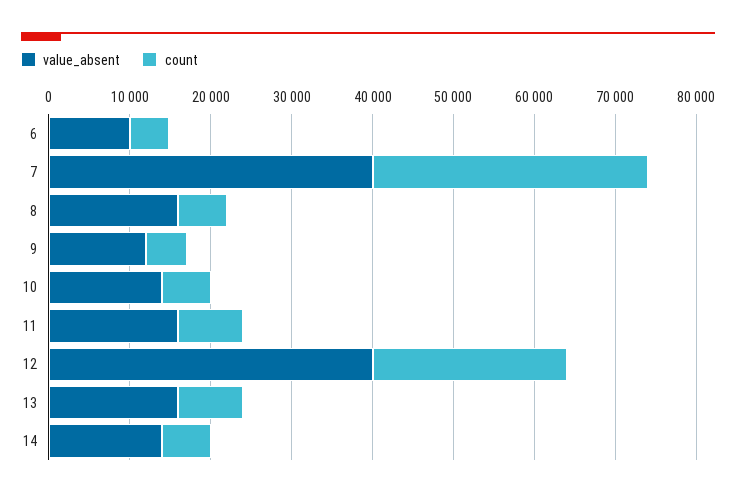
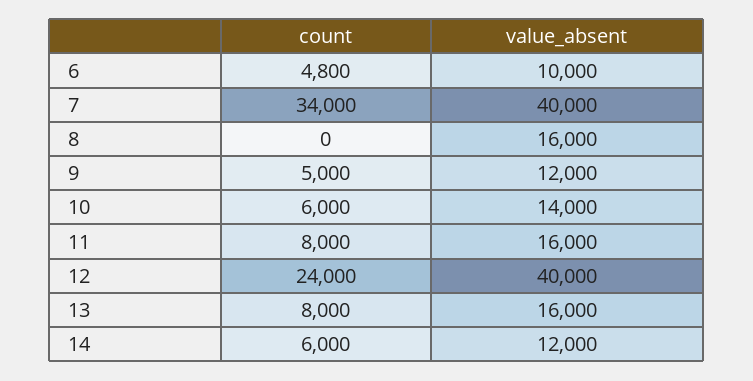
  {
    "value_absent": {
      "6": 10000,
      "7": 40000,
      "8": 16000,
      "9": 12000,
      "10": 14000,
      "11": 16000,
      "12": 40000,
      "13": 16000,
-     "14": 14000
+     "14": 12000
    },
    "count": {
      "6": 4800,
      "7": 34000,
-     "8": 6000,
+     "8": 0,
      "9": 5000,
      "10": 6000,
      "11": 8000,
      "12": 24000,
      "13": 8000,
      "14": 6000
    }
  }

